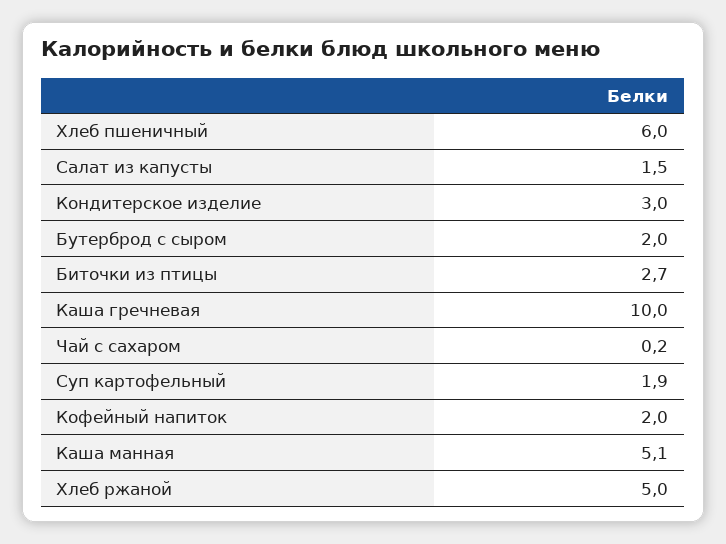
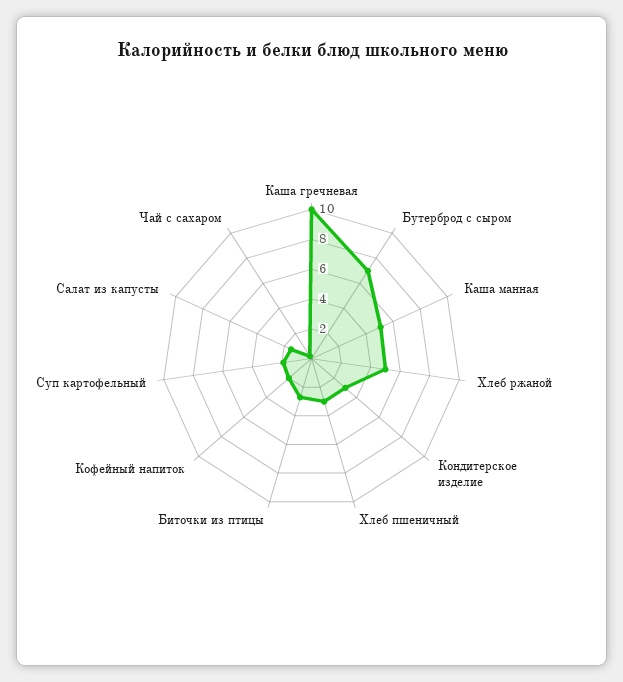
  {
-   "Хлеб пшеничный": 6,
+   "Хлеб пшеничный": 3,
    "Салат из капусты": 1.5,
    "Кондитерское изделие": 3,
-   "Бутерброд с сыром": 2,
+   "Бутерброд с сыром": 7,
    "Биточки из птицы": 2.7,
    "Каша гречневая": 10,
    "Чай с сахаром": 0.2,
    "Суп картофельный": 1.9,
    "Кофейный напиток": 2,
    "Каша манная": 5.1,
    "Хлеб ржаной": 5
  }

